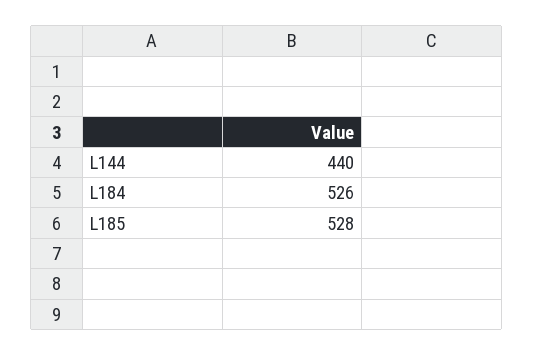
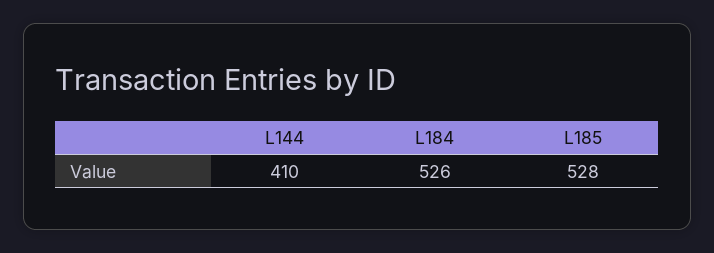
  {
-   "L144": 440,
+   "L144": 410,
    "L184": 526,
    "L185": 528
  }

